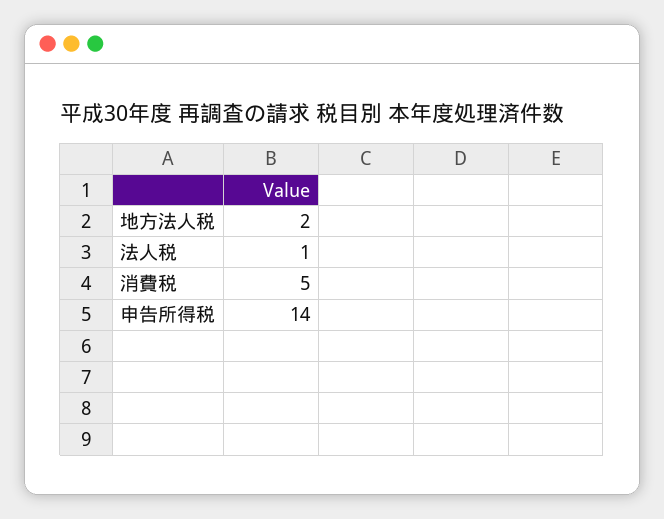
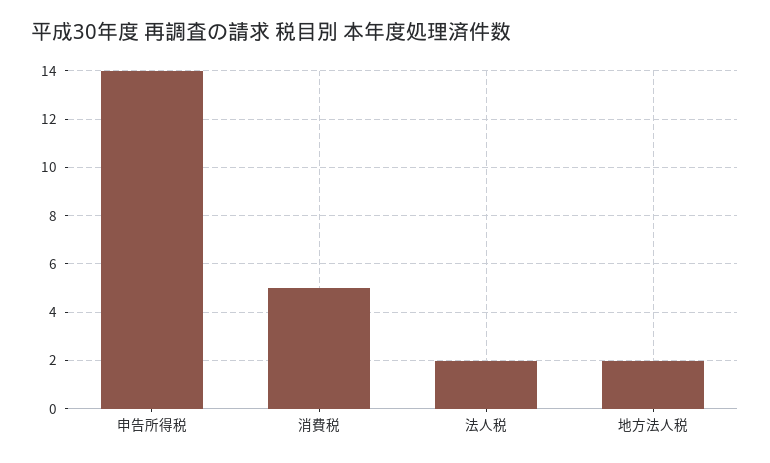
  {
    "地方法人税": 2,
-   "法人税": 1,
+   "法人税": 2,
    "消費税": 5,
    "申告所得税": 14
  }

